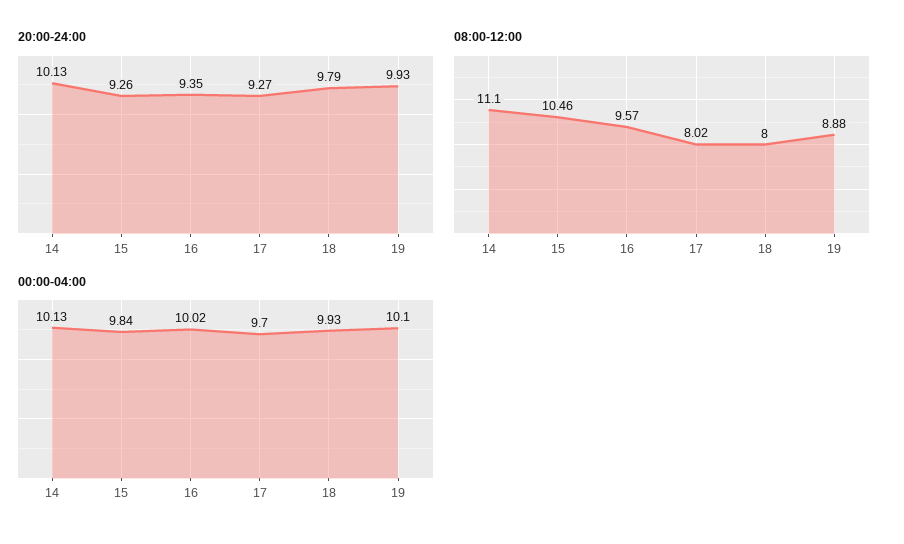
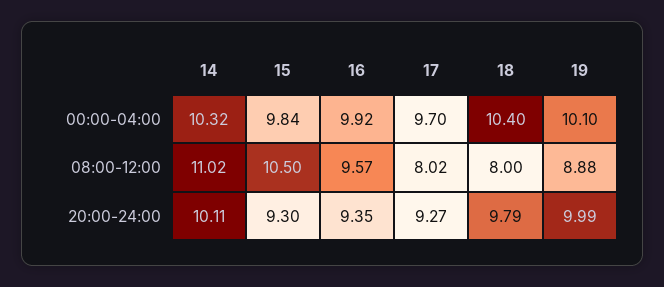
  {
    "20:00-24:00": {
-     "14": 10.13,
+     "14": 10.11,
-     "15": 9.26,
+     "15": 9.3,
      "16": 9.35,
      "17": 9.27,
      "18": 9.79,
-     "19": 9.93
+     "19": 9.99
    },
    "08:00-12:00": {
-     "14": 11.1,
+     "14": 11.02,
-     "15": 10.46,
+     "15": 10.5,
      "16": 9.57,
      "17": 8.02,
      "18": 8,
      "19": 8.88
    },
    "00:00-04:00": {
-     "14": 10.13,
+     "14": 10.32,
      "15": 9.84,
-     "16": 10.02,
+     "16": 9.92,
      "17": 9.7,
-     "18": 9.93,
+     "18": 10.4,
      "19": 10.1
    }
  }

